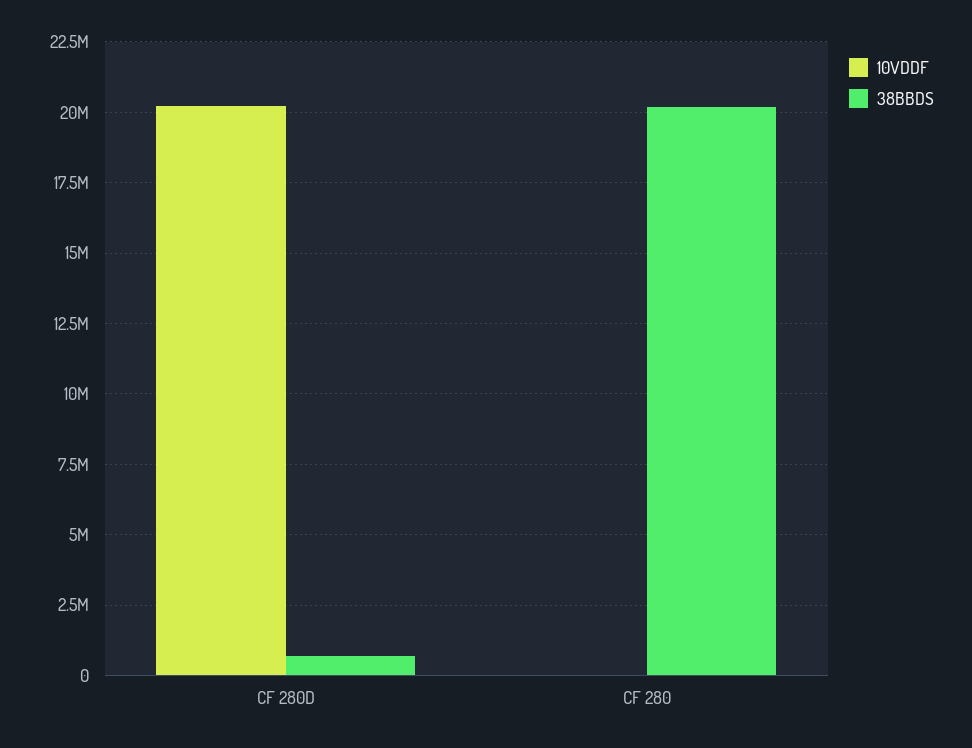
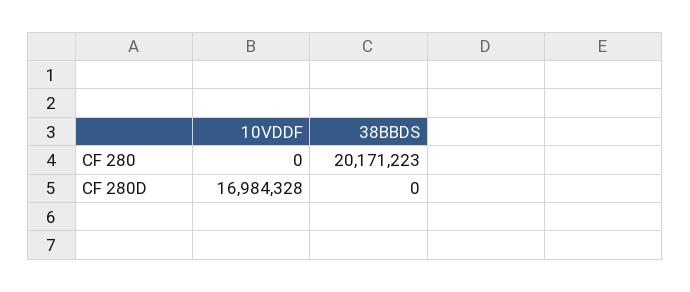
  {
    "10VDDF": {
-     "CF 280D": 20250000,
+     "CF 280D": 16984328,
      "CF 280": 0
    },
    "38BBDS": {
-     "CF 280D": 750000,
+     "CF 280D": 0,
      "CF 280": 20171223
    }
  }

